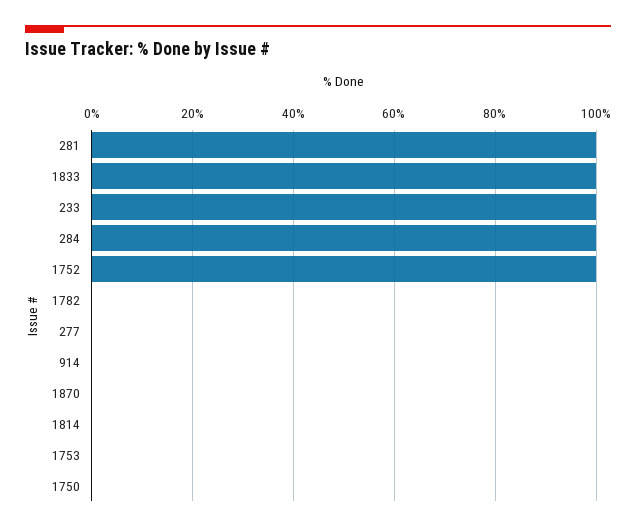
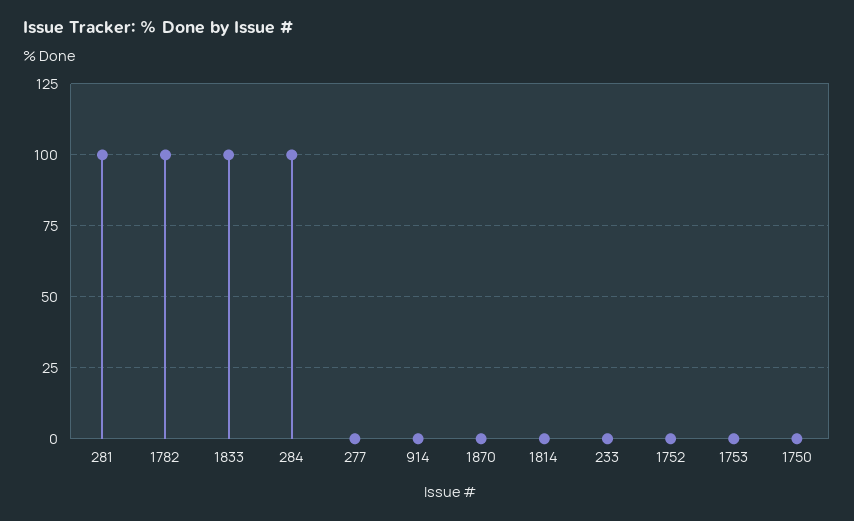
  {
    "281": 100,
    "1833": 100,
-   "233": 100,
+   "233": 0,
    "284": 100,
-   "1752": 100,
+   "1752": 0,
-   "1782": 0,
+   "1782": 100,
    "277": 0,
    "914": 0,
    "1870": 0,
    "1814": 0,
    "1753": 0,
    "1750": 0
  }

